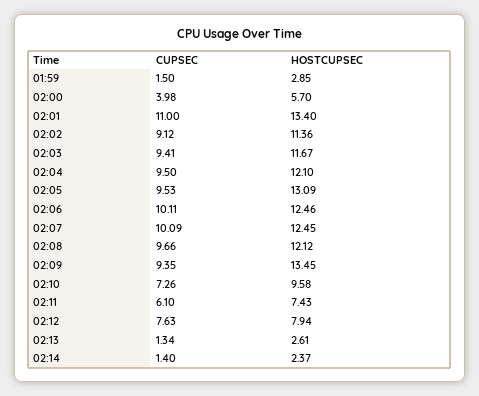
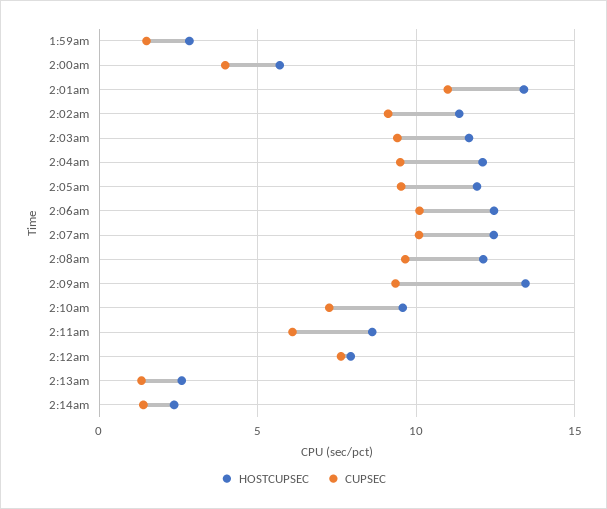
  {
    "CUPSEC": {
      "01:59": 1.5,
      "02:00": 3.98,
      "02:01": 11,
      "02:02": 9.12,
      "02:03": 9.41,
      "02:04": 9.5,
      "02:05": 9.53,
      "02:06": 10.11,
      "02:07": 10.09,
      "02:08": 9.66,
      "02:09": 9.35,
      "02:10": 7.26,
      "02:11": 6.1,
      "02:12": 7.63,
      "02:13": 1.34,
      "02:14": 1.4
    },
    "HOSTCUPSEC": {
      "01:59": 2.85,
      "02:00": 5.7,
      "02:01": 13.4,
      "02:02": 11.36,
      "02:03": 11.67,
      "02:04": 12.1,
-     "02:05": 13.09,
+     "02:05": 12,
      "02:06": 12.46,
      "02:07": 12.45,
      "02:08": 12.12,
      "02:09": 13.45,
      "02:10": 9.58,
-     "02:11": 7.43,
+     "02:11": 8.5,
      "02:12": 7.94,
      "02:13": 2.61,
      "02:14": 2.37
    }
  }

